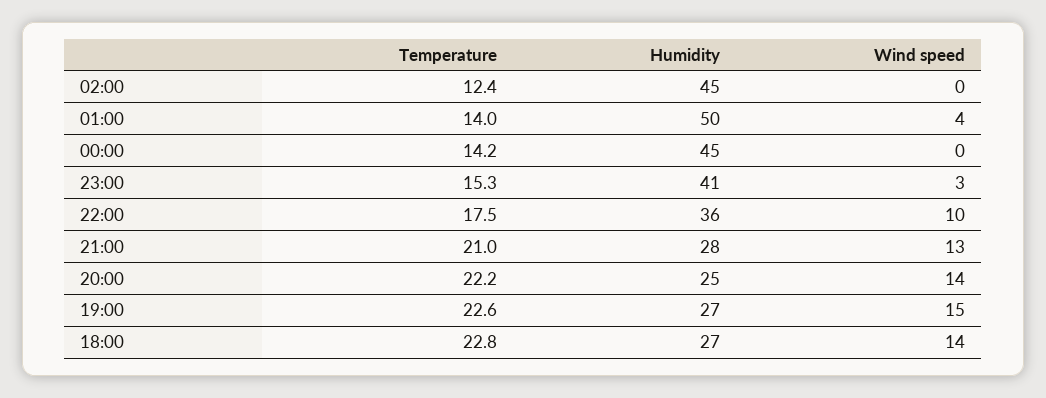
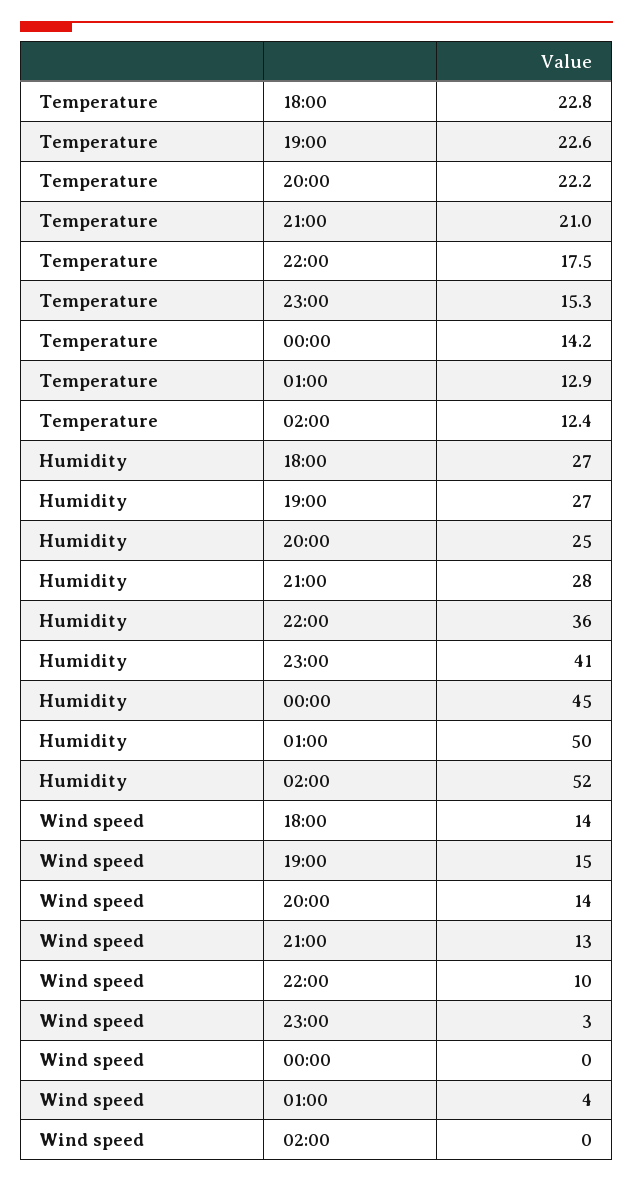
  {
    "Temperature": {
      "02:00": 12.4,
-     "01:00": 14,
+     "01:00": 12.9,
      "00:00": 14.2,
      "23:00": 15.3,
      "22:00": 17.5,
      "21:00": 21,
      "20:00": 22.2,
      "19:00": 22.6,
      "18:00": 22.8
    },
    "Humidity": {
-     "02:00": 45,
+     "02:00": 52,
      "01:00": 50,
      "00:00": 45,
      "23:00": 41,
      "22:00": 36,
      "21:00": 28,
      "20:00": 25,
      "19:00": 27,
      "18:00": 27
    },
    "Wind speed": {
      "02:00": 0,
      "01:00": 4,
      "00:00": 0,
      "23:00": 3,
      "22:00": 10,
      "21:00": 13,
      "20:00": 14,
      "19:00": 15,
      "18:00": 14
    }
  }

